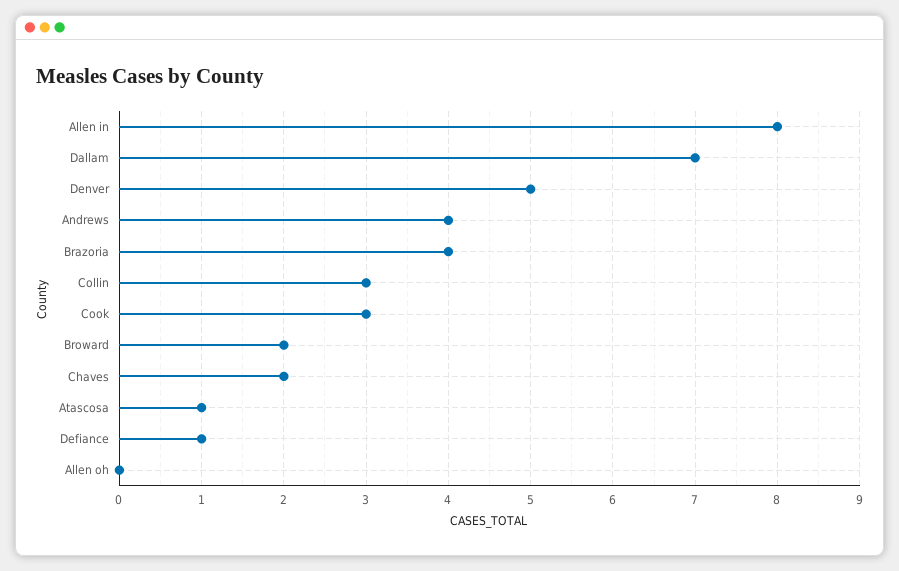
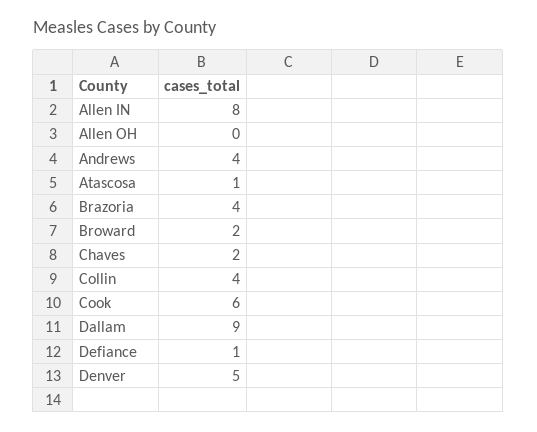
  {
    "Allen in": 8,
-   "Dallam": 7,
+   "Dallam": 9,
    "Denver": 5,
    "Andrews": 4,
    "Brazoria": 4,
-   "Collin": 3,
+   "Collin": 4,
-   "Cook": 3,
+   "Cook": 6,
    "Broward": 2,
    "Chaves": 2,
    "Atascosa": 1,
    "Defiance": 1,
    "Allen oh": 0
  }

